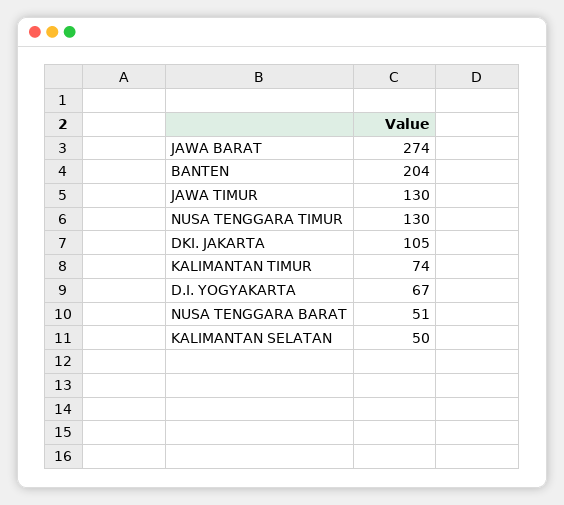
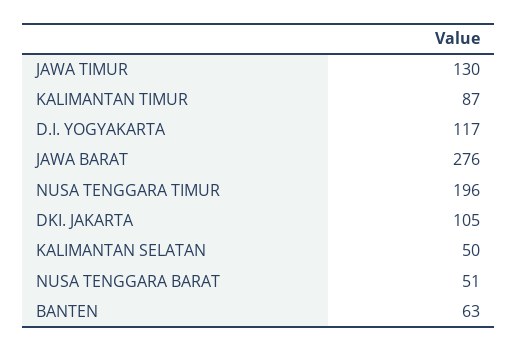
  {
-   "JAWA BARAT": 274,
+   "JAWA BARAT": 276,
-   "BANTEN": 204,
+   "BANTEN": 63,
    "JAWA TIMUR": 130,
-   "NUSA TENGGARA TIMUR": 130,
+   "NUSA TENGGARA TIMUR": 196,
    "DKI. JAKARTA": 105,
-   "KALIMANTAN TIMUR": 74,
+   "KALIMANTAN TIMUR": 87,
-   "D.I. YOGYAKARTA": 67,
+   "D.I. YOGYAKARTA": 117,
    "NUSA TENGGARA BARAT": 51,
    "KALIMANTAN SELATAN": 50
  }

